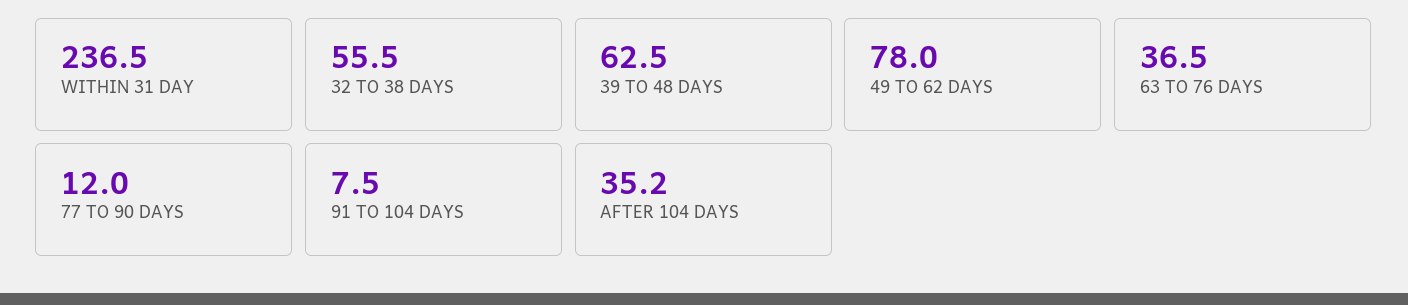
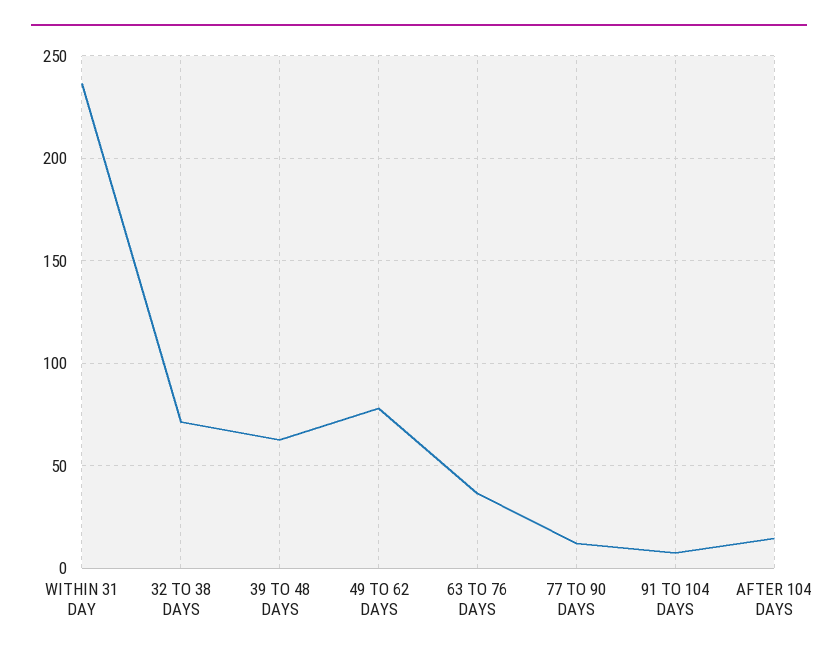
  {
    "WITHIN 31 DAY": 236.5,
-   "32 TO 38 DAYS": 55.5,
+   "32 TO 38 DAYS": 70,
    "39 TO 48 DAYS": 62.5,
    "49 TO 62 DAYS": 78,
    "63 TO 76 DAYS": 36.5,
    "77 TO 90 DAYS": 12,
    "91 TO 104 DAYS": 7.5,
-   "AFTER 104 DAYS": 35.2
+   "AFTER 104 DAYS": 15
  }

